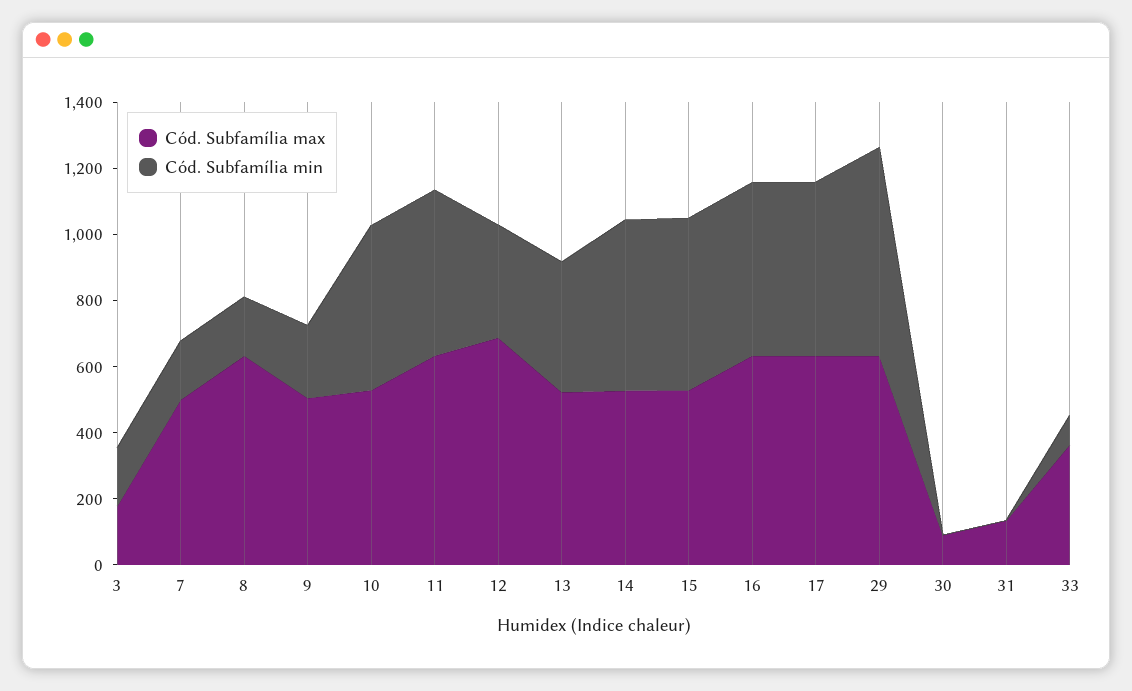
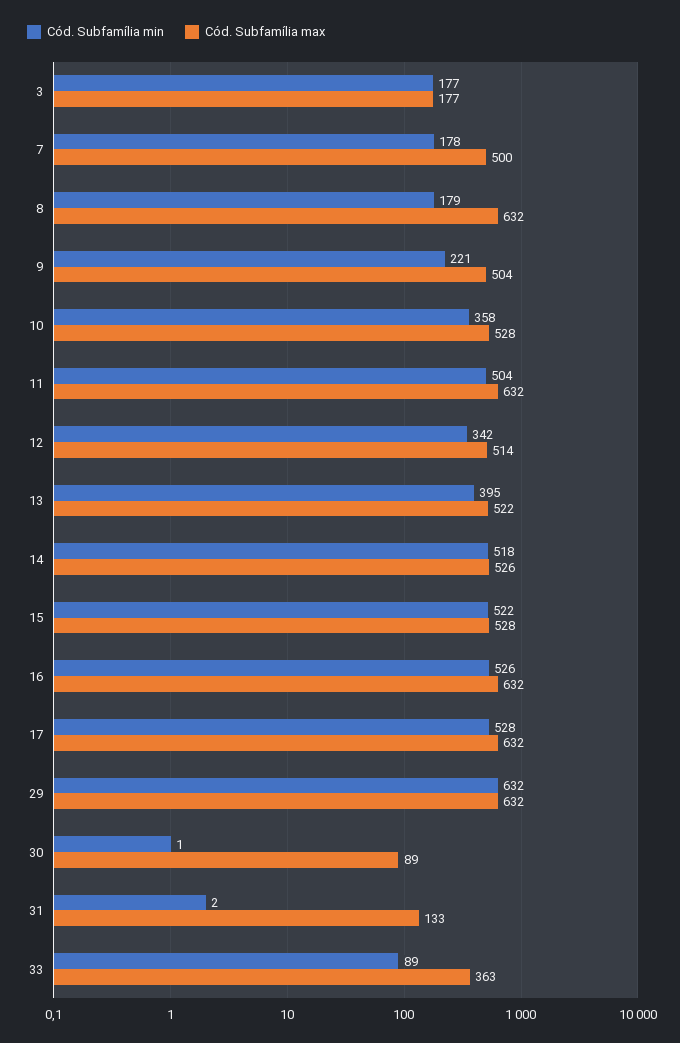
  {
    "Cód. Subfamília max": {
      "3": 177,
      "7": 500,
      "8": 632,
      "9": 504,
      "10": 528,
      "11": 632,
-     "12": 700,
+     "12": 514,
      "13": 522,
      "14": 526,
      "15": 528,
      "16": 632,
      "17": 632,
      "29": 632,
      "30": 89,
      "31": 133,
      "33": 363
    },
    "Cód. Subfamília min": {
      "3": 177,
      "7": 178,
      "8": 179,
      "9": 221,
-     "10": 500,
+     "10": 358,
      "11": 504,
      "12": 342,
      "13": 395,
      "14": 518,
      "15": 522,
      "16": 526,
      "17": 528,
      "29": 632,
      "30": 1,
      "31": 2,
      "33": 89
    }
  }

